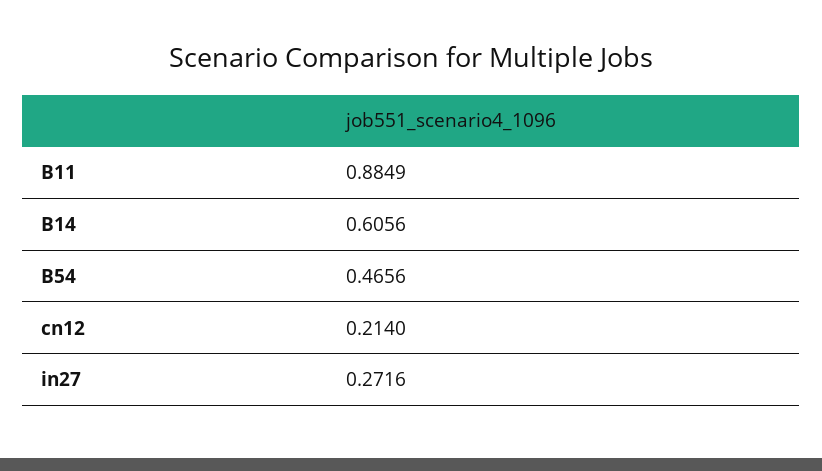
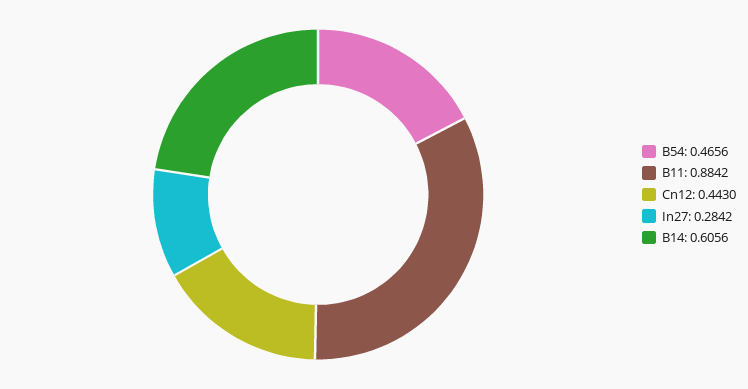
  {
-   "B11": 0.8849,
+   "B11": 0.8842,
    "B14": 0.6056,
    "B54": 0.4656,
-   "cn12": 0.214,
+   "cn12": 0.443,
-   "in27": 0.2716
+   "in27": 0.2842
  }

